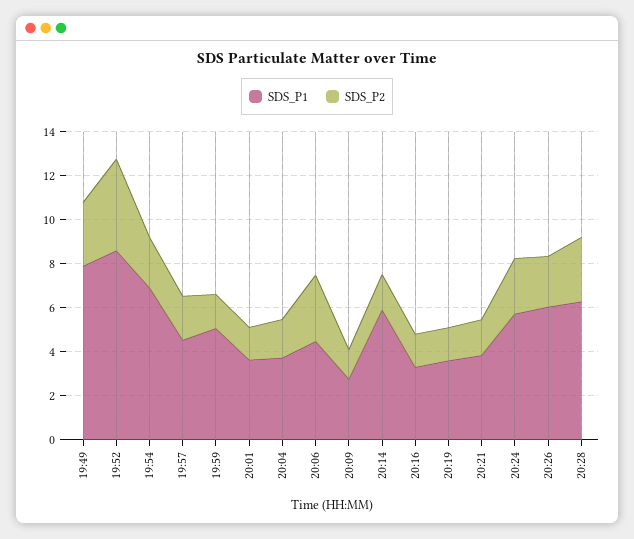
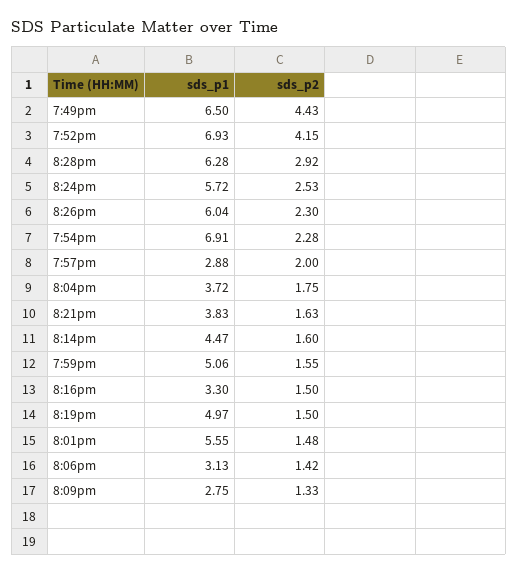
  {
    "SDS_P1": {
-     "19:49": 8,
+     "19:49": 6.5,
-     "19:52": 8.5,
+     "19:52": 6.93,
      "19:54": 6.91,
-     "19:57": 4.5,
+     "19:57": 2.88,
      "19:59": 5.06,
-     "20:01": 3.5,
+     "20:01": 5.55,
      "20:04": 3.72,
-     "20:06": 4.5,
+     "20:06": 3.13,
      "20:09": 2.75,
-     "20:14": 6,
+     "20:14": 4.47,
      "20:16": 3.3,
-     "20:19": 3.5,
+     "20:19": 4.97,
      "20:21": 3.83,
      "20:24": 5.72,
      "20:26": 6.04,
      "20:28": 6.28
    },
    "SDS_P2": {
-     "19:49": 3,
+     "19:49": 4.43,
      "19:52": 4.15,
      "19:54": 2.28,
      "19:57": 2,
      "19:59": 1.55,
      "20:01": 1.48,
      "20:04": 1.75,
-     "20:06": 3,
+     "20:06": 1.42,
      "20:09": 1.33,
      "20:14": 1.6,
      "20:16": 1.5,
      "20:19": 1.5,
      "20:21": 1.63,
      "20:24": 2.53,
      "20:26": 2.3,
      "20:28": 2.92
    }
  }

